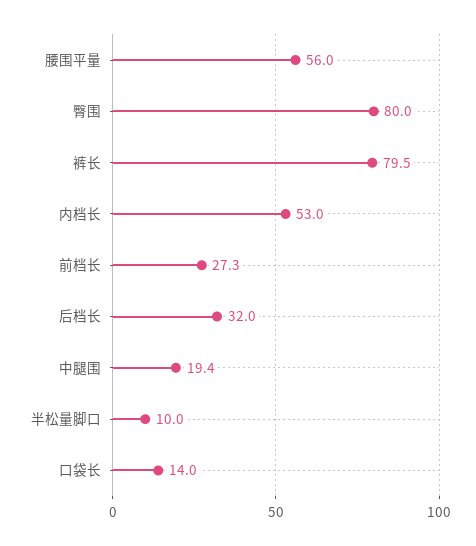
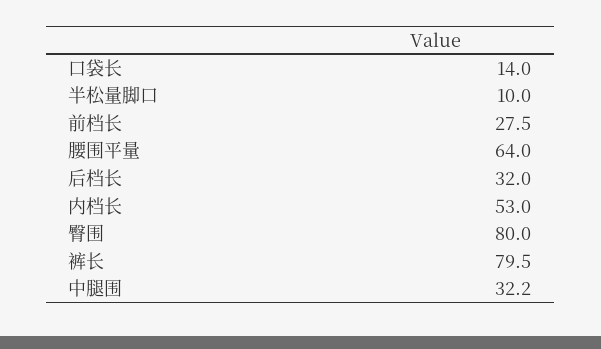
  {
-   "腰围平量": 56,
+   "腰围平量": 64,
    "臀围": 80,
    "裤长": 79.5,
    "内档长": 53,
-   "前档长": 27.3,
+   "前档长": 27.5,
    "后档长": 32,
-   "中腿围": 19.4,
+   "中腿围": 32.2,
    "半松量脚口": 10,
    "口袋长": 14
  }

